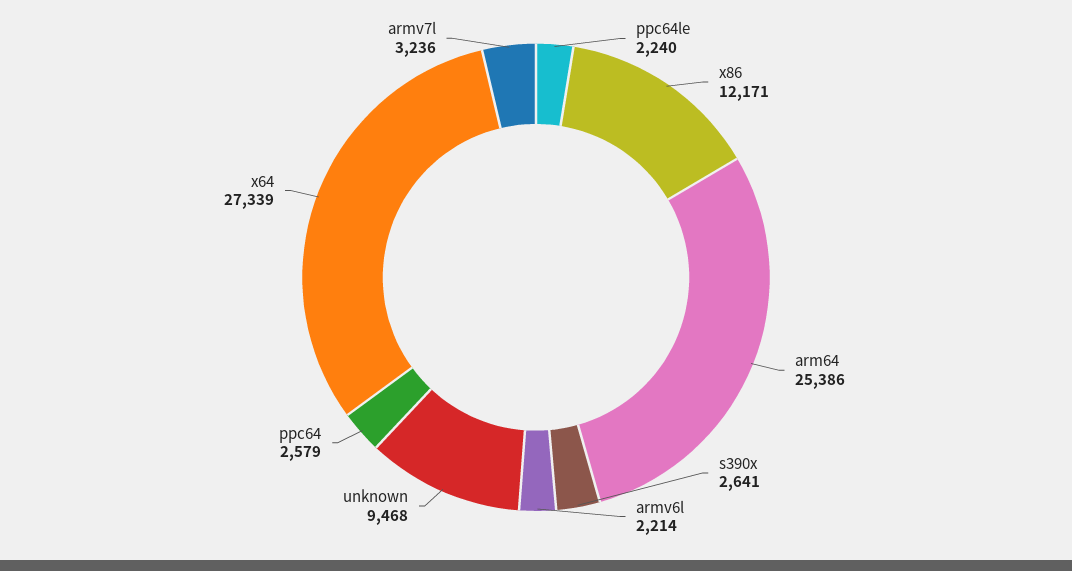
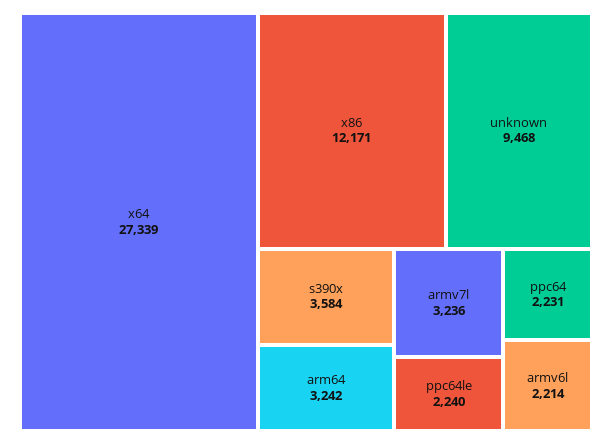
  {
    "ppc64le": 2240,
    "x86": 12171,
-   "arm64": 25386,
+   "arm64": 3242,
-   "s390x": 2641,
+   "s390x": 3584,
    "armv6l": 2214,
    "unknown": 9468,
-   "ppc64": 2579,
+   "ppc64": 2231,
    "x64": 27339,
    "armv7l": 3236
  }

